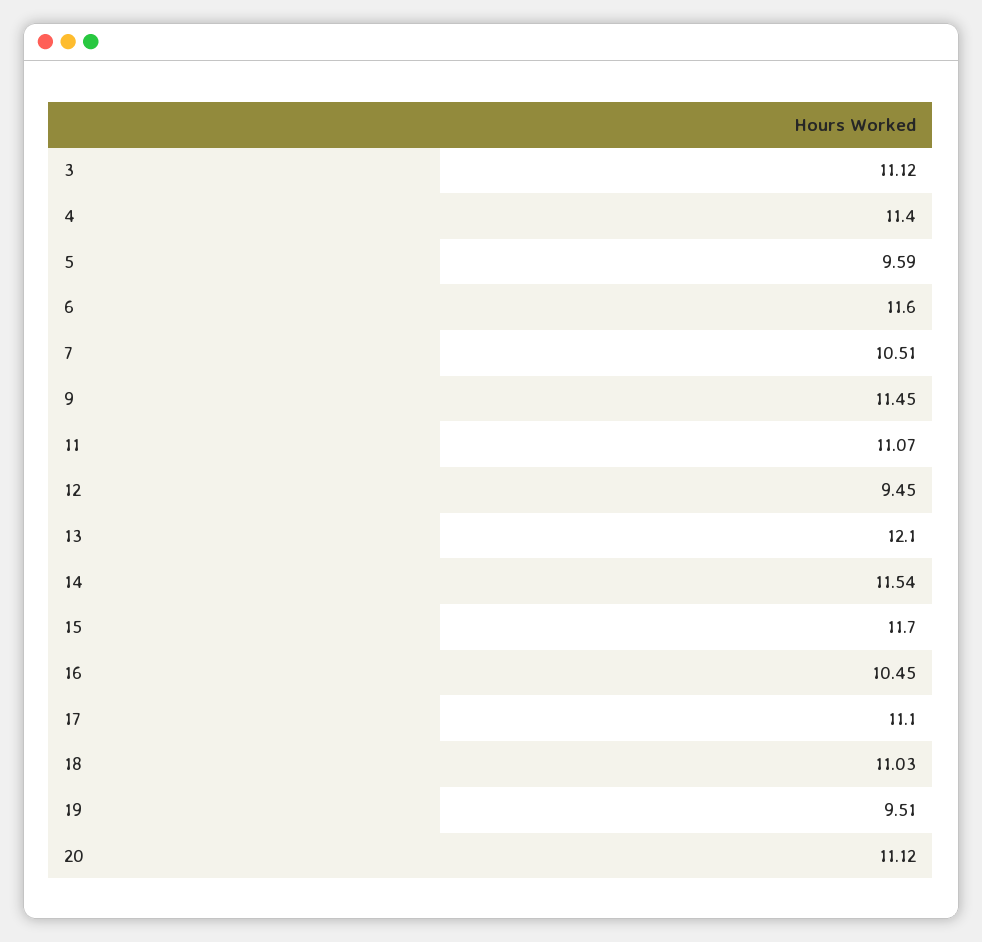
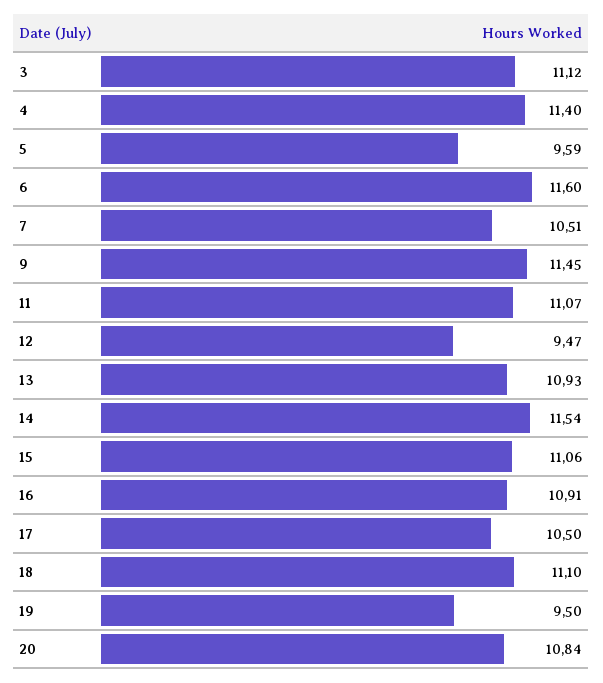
  {
    "3": 11.12,
    "4": 11.4,
    "5": 9.59,
    "6": 11.6,
    "7": 10.51,
    "9": 11.45,
    "11": 11.07,
-   "12": 9.45,
+   "12": 9.47,
-   "13": 12.1,
+   "13": 10.93,
    "14": 11.54,
-   "15": 11.7,
+   "15": 11.06,
-   "16": 10.45,
+   "16": 10.91,
-   "17": 11.1,
+   "17": 10.5,
-   "18": 11.03,
+   "18": 11.1,
-   "19": 9.51,
+   "19": 9.5,
-   "20": 11.12
+   "20": 10.84
  }

